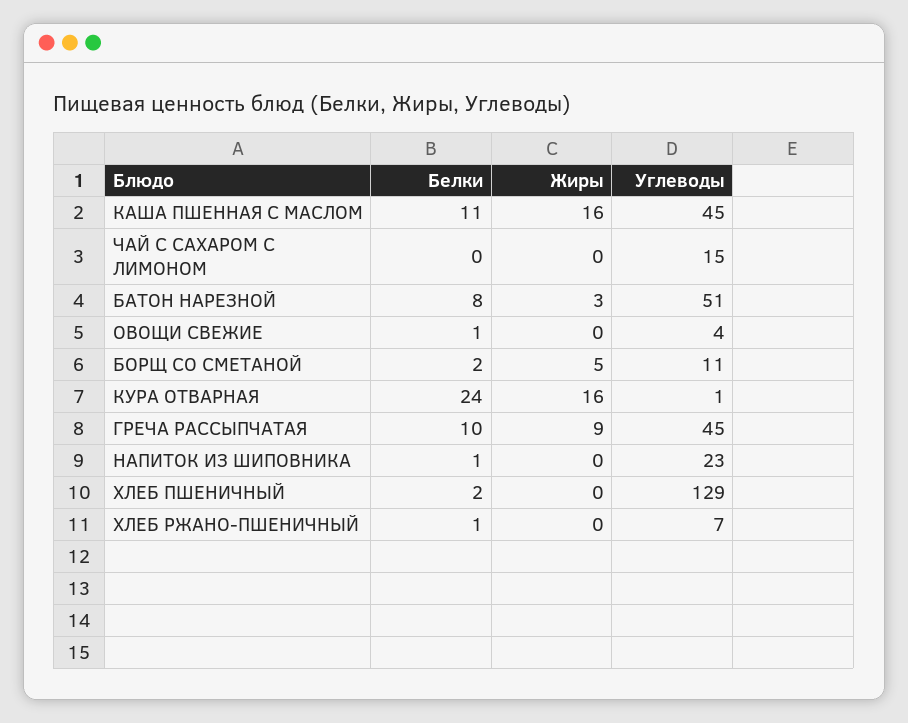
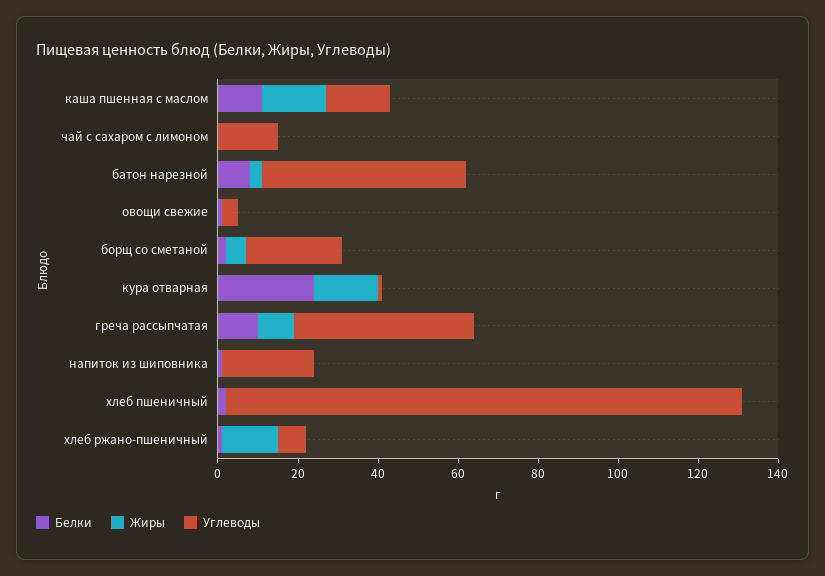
  {
    "Белки": {
      "КАША ПШЕННАЯ С МАСЛОМ": 11,
      "ЧАЙ С САХАРОМ С ЛИМОНОМ": 0,
      "БАТОН НАРЕЗНОЙ": 8,
      "ОВОЩИ СВЕЖИЕ": 1,
      "БОРЩ СО СМЕТАНОЙ": 2,
      "КУРА ОТВАРНАЯ": 24,
      "ГРЕЧА РАССЫПЧАТАЯ": 10,
      "НАПИТОК ИЗ ШИПОВНИКА": 1,
      "ХЛЕБ ПШЕНИЧНЫЙ": 2,
      "ХЛЕБ РЖАНО-ПШЕНИЧНЫЙ": 1
    },
    "Жиры": {
      "КАША ПШЕННАЯ С МАСЛОМ": 16,
      "ЧАЙ С САХАРОМ С ЛИМОНОМ": 0,
      "БАТОН НАРЕЗНОЙ": 3,
      "ОВОЩИ СВЕЖИЕ": 0,
      "БОРЩ СО СМЕТАНОЙ": 5,
      "КУРА ОТВАРНАЯ": 16,
      "ГРЕЧА РАССЫПЧАТАЯ": 9,
      "НАПИТОК ИЗ ШИПОВНИКА": 0,
      "ХЛЕБ ПШЕНИЧНЫЙ": 0,
-     "ХЛЕБ РЖАНО-ПШЕНИЧНЫЙ": 0
+     "ХЛЕБ РЖАНО-ПШЕНИЧНЫЙ": 15
    },
    "Углеводы": {
-     "КАША ПШЕННАЯ С МАСЛОМ": 45,
+     "КАША ПШЕННАЯ С МАСЛОМ": 15,
      "ЧАЙ С САХАРОМ С ЛИМОНОМ": 15,
      "БАТОН НАРЕЗНОЙ": 51,
      "ОВОЩИ СВЕЖИЕ": 4,
-     "БОРЩ СО СМЕТАНОЙ": 11,
+     "БОРЩ СО СМЕТАНОЙ": 25,
      "КУРА ОТВАРНАЯ": 1,
      "ГРЕЧА РАССЫПЧАТАЯ": 45,
      "НАПИТОК ИЗ ШИПОВНИКА": 23,
      "ХЛЕБ ПШЕНИЧНЫЙ": 129,
      "ХЛЕБ РЖАНО-ПШЕНИЧНЫЙ": 7
    }
  }

